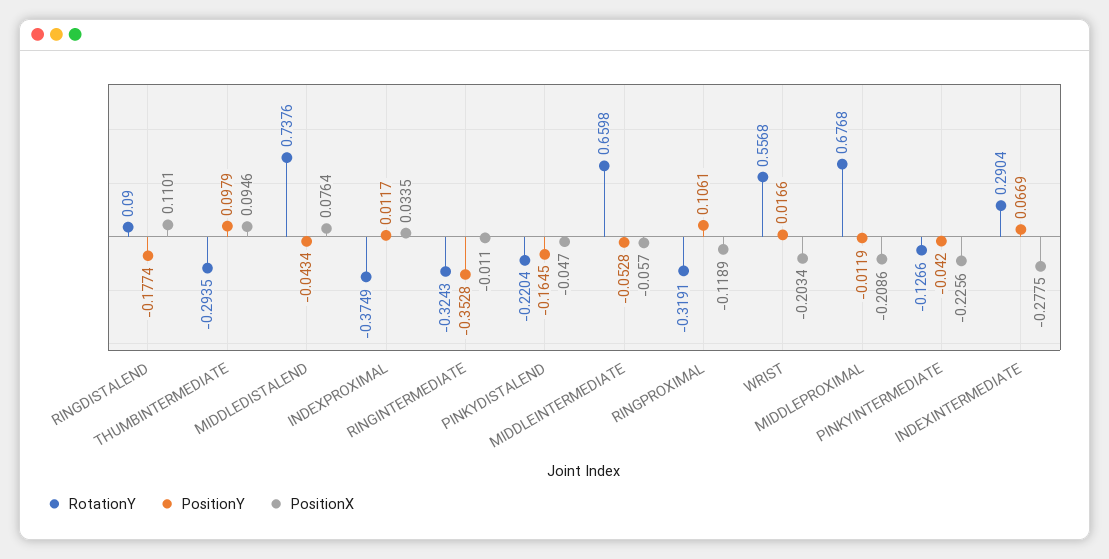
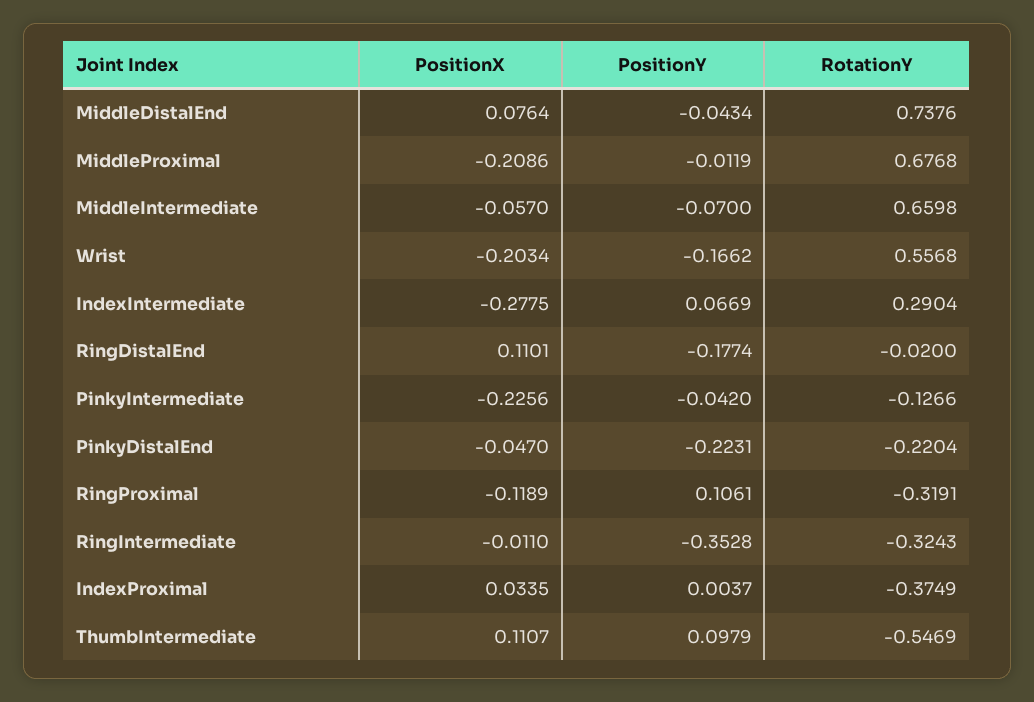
  {
    "RotationY": {
-     "RINGDISTALEND": 0.09,
+     "RINGDISTALEND": -0.02,
-     "THUMBINTERMEDIATE": -0.2935,
+     "THUMBINTERMEDIATE": -0.5469,
      "MIDDLEDISTALEND": 0.7376,
      "INDEXPROXIMAL": -0.3749,
      "RINGINTERMEDIATE": -0.3243,
      "PINKYDISTALEND": -0.2204,
      "MIDDLEINTERMEDIATE": 0.6598,
      "RINGPROXIMAL": -0.3191,
      "WRIST": 0.5568,
      "MIDDLEPROXIMAL": 0.6768,
      "PINKYINTERMEDIATE": -0.1266,
      "INDEXINTERMEDIATE": 0.2904
    },
    "PositionY": {
      "RINGDISTALEND": -0.1774,
      "THUMBINTERMEDIATE": 0.0979,
      "MIDDLEDISTALEND": -0.0434,
-     "INDEXPROXIMAL": 0.0117,
+     "INDEXPROXIMAL": 0.0037,
      "RINGINTERMEDIATE": -0.3528,
-     "PINKYDISTALEND": -0.1645,
+     "PINKYDISTALEND": -0.2231,
-     "MIDDLEINTERMEDIATE": -0.0528,
+     "MIDDLEINTERMEDIATE": -0.07,
      "RINGPROXIMAL": 0.1061,
-     "WRIST": 0.0166,
+     "WRIST": -0.1662,
      "MIDDLEPROXIMAL": -0.0119,
      "PINKYINTERMEDIATE": -0.042,
      "INDEXINTERMEDIATE": 0.0669
    },
    "PositionX": {
      "RINGDISTALEND": 0.1101,
-     "THUMBINTERMEDIATE": 0.0946,
+     "THUMBINTERMEDIATE": 0.1107,
      "MIDDLEDISTALEND": 0.0764,
      "INDEXPROXIMAL": 0.0335,
      "RINGINTERMEDIATE": -0.011,
      "PINKYDISTALEND": -0.047,
      "MIDDLEINTERMEDIATE": -0.057,
      "RINGPROXIMAL": -0.1189,
      "WRIST": -0.2034,
      "MIDDLEPROXIMAL": -0.2086,
      "PINKYINTERMEDIATE": -0.2256,
      "INDEXINTERMEDIATE": -0.2775
    }
  }

